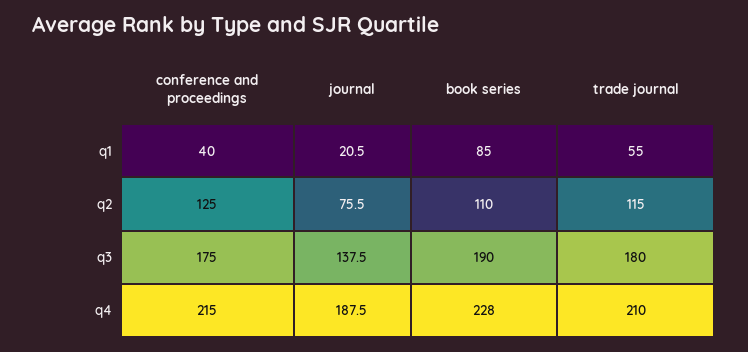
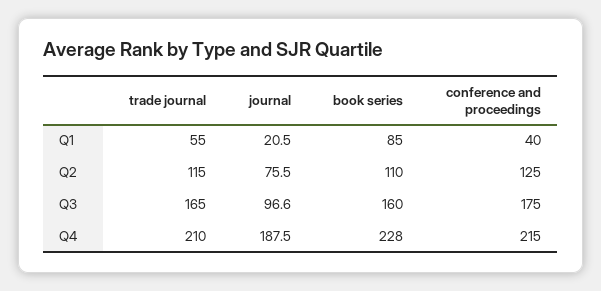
  {
    "conference and proceedings": {
      "q1": 40,
      "q2": 125,
      "q3": 175,
      "q4": 215
    },
    "journal": {
      "q1": 20.5,
      "q2": 75.5,
-     "q3": 137.5,
+     "q3": 96.6,
      "q4": 187.5
    },
    "book series": {
      "q1": 85,
      "q2": 110,
-     "q3": 190,
+     "q3": 160,
      "q4": 228
    },
    "trade journal": {
      "q1": 55,
      "q2": 115,
-     "q3": 180,
+     "q3": 165,
      "q4": 210
    }
  }

